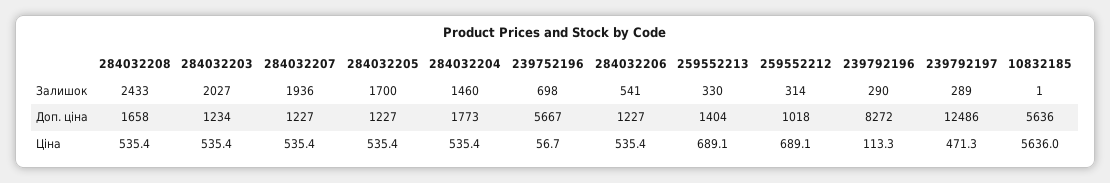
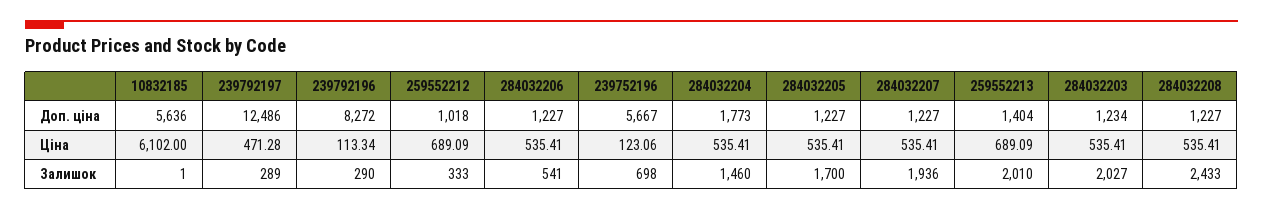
  {
    "284032208": {
      "Залишок": 2433,
-     "Доп. ціна": 1658,
+     "Доп. ціна": 1227,
      "Ціна": 535.41
    },
    "284032203": {
      "Залишок": 2027,
      "Доп. ціна": 1234,
      "Ціна": 535.41
    },
    "284032207": {
      "Залишок": 1936,
      "Доп. ціна": 1227,
      "Ціна": 535.41
    },
    "284032205": {
      "Залишок": 1700,
      "Доп. ціна": 1227,
      "Ціна": 535.41
    },
    "284032204": {
      "Залишок": 1460,
      "Доп. ціна": 1773,
      "Ціна": 535.41
    },
    "239752196": {
      "Залишок": 698,
      "Доп. ціна": 5667,
-     "Ціна": 56.7
+     "Ціна": 123.06
    },
    "284032206": {
      "Залишок": 541,
      "Доп. ціна": 1227,
      "Ціна": 535.41
    },
    "259552213": {
-     "Залишок": 330,
+     "Залишок": 2010,
      "Доп. ціна": 1404,
      "Ціна": 689.09
    },
    "259552212": {
-     "Залишок": 314,
+     "Залишок": 333,
      "Доп. ціна": 1018,
      "Ціна": 689.09
    },
    "239792196": {
      "Залишок": 290,
      "Доп. ціна": 8272,
      "Ціна": 113.34
    },
    "239792197": {
      "Залишок": 289,
      "Доп. ціна": 12486,
      "Ціна": 471.28
    },
    "10832185": {
      "Залишок": 1,
      "Доп. ціна": 5636,
-     "Ціна": 5636
+     "Ціна": 6102
    }
  }

